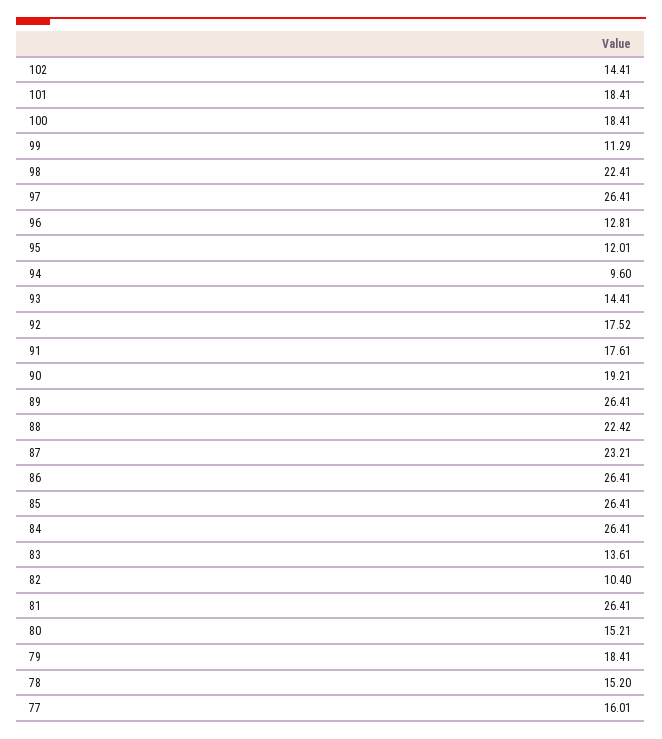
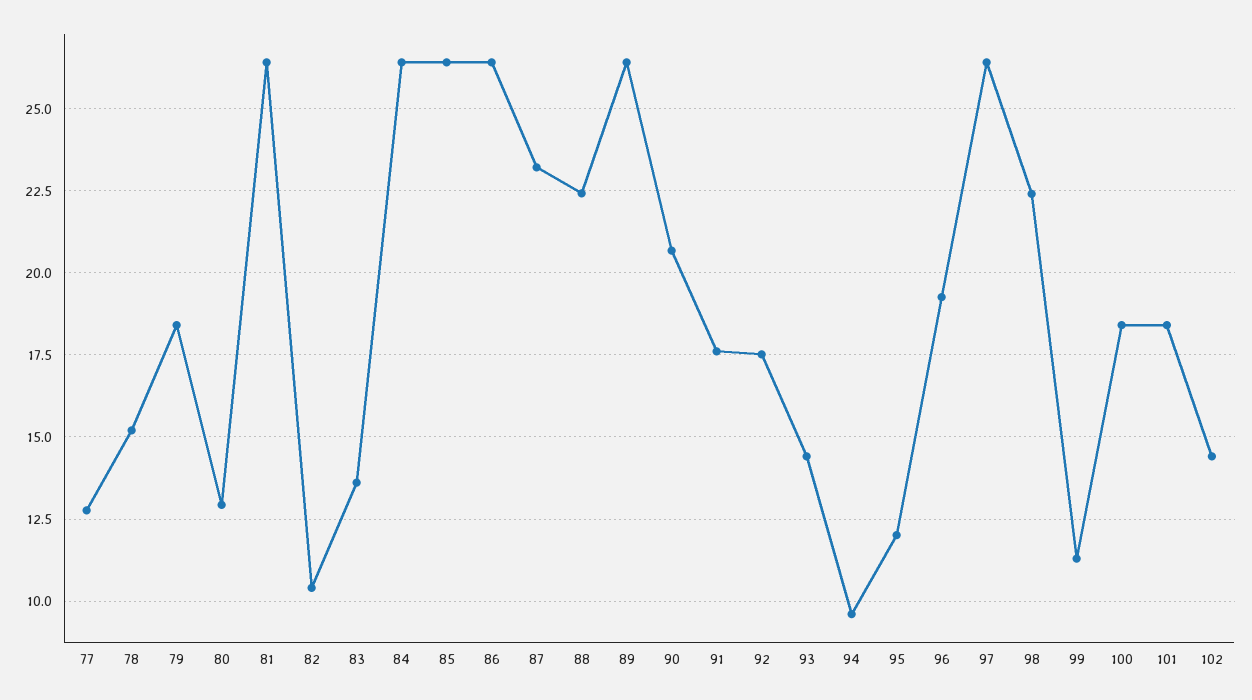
  {
    "102": 14.41,
    "101": 18.41,
    "100": 18.41,
    "99": 11.29,
    "98": 22.41,
    "97": 26.41,
-   "96": 12.81,
+   "96": 19.25,
    "95": 12.01,
    "94": 9.6,
    "93": 14.41,
    "92": 17.52,
    "91": 17.61,
-   "90": 19.21,
+   "90": 20.75,
    "89": 26.41,
    "88": 22.42,
    "87": 23.21,
    "86": 26.41,
    "85": 26.41,
    "84": 26.41,
    "83": 13.61,
    "82": 10.4,
    "81": 26.41,
-   "80": 15.21,
+   "80": 13,
    "79": 18.41,
    "78": 15.2,
-   "77": 16.01
+   "77": 12.75
  }

